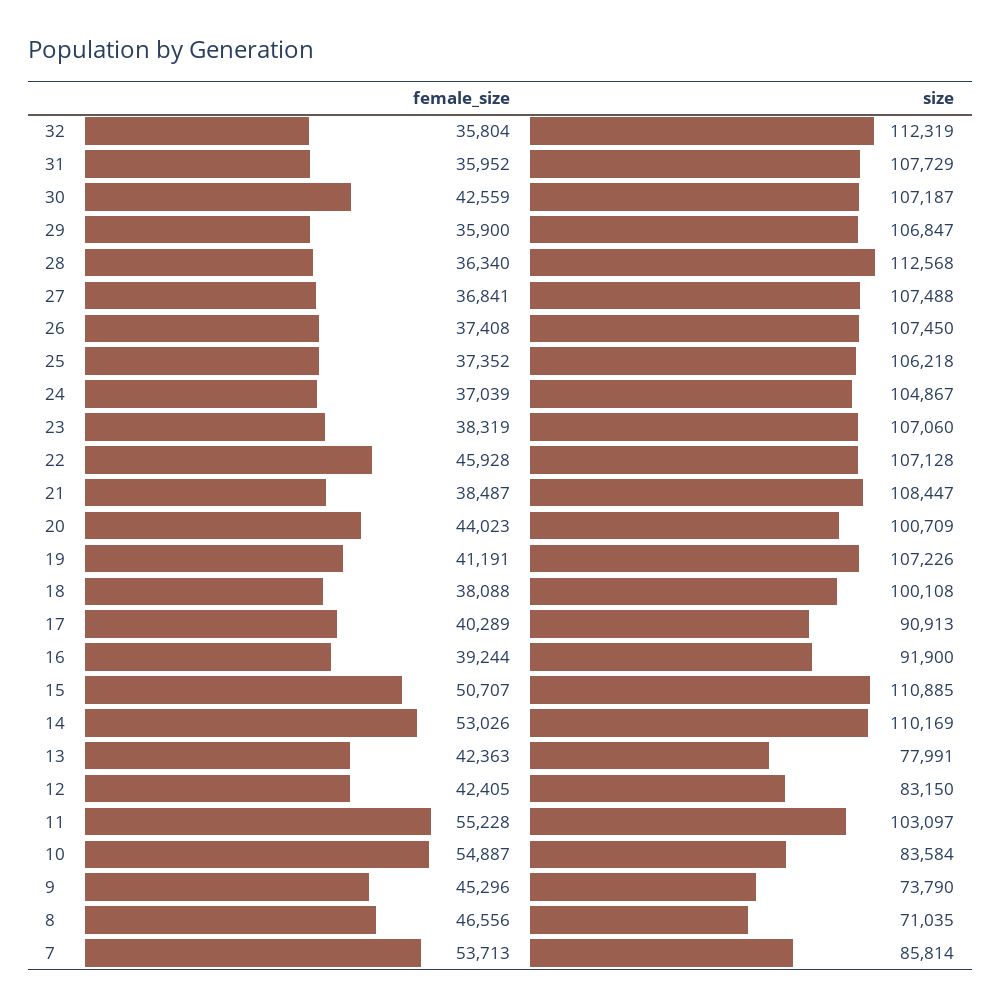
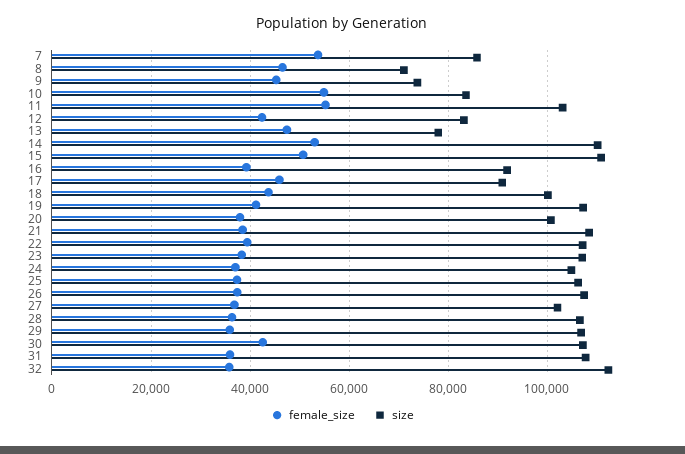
  {
    "female_size": {
      "32": 35804,
      "31": 35952,
      "30": 42559,
      "29": 35900,
      "28": 36340,
      "27": 36841,
      "26": 37408,
      "25": 37352,
      "24": 37039,
      "23": 38319,
-     "22": 45928,
+     "22": 40000,
      "21": 38487,
-     "20": 44023,
+     "20": 38000,
      "19": 41191,
-     "18": 38088,
+     "18": 44000,
-     "17": 40289,
+     "17": 46000,
      "16": 39244,
      "15": 50707,
      "14": 53026,
-     "13": 42363,
+     "13": 48000,
      "12": 42405,
      "11": 55228,
      "10": 54887,
      "9": 45296,
      "8": 46556,
      "7": 53713
    },
    "size": {
      "32": 112319,
      "31": 107729,
      "30": 107187,
      "29": 106847,
-     "28": 112568,
+     "28": 106000,
-     "27": 107488,
+     "27": 102000,
      "26": 107450,
      "25": 106218,
      "24": 104867,
      "23": 107060,
      "22": 107128,
      "21": 108447,
      "20": 100709,
      "19": 107226,
      "18": 100108,
      "17": 90913,
      "16": 91900,
      "15": 110885,
      "14": 110169,
      "13": 77991,
      "12": 83150,
      "11": 103097,
      "10": 83584,
      "9": 73790,
      "8": 71035,
      "7": 85814
    }
  }

